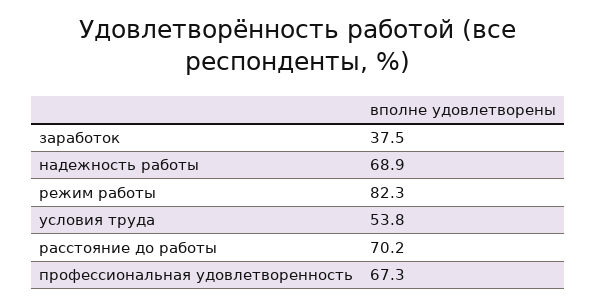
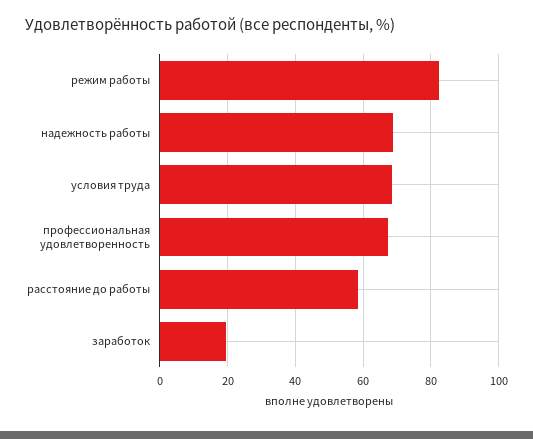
  {
-   "заработок": 37.5,
+   "заработок": 20,
    "надежность работы": 68.9,
    "режим работы": 82.3,
-   "условия труда": 53.8,
+   "условия труда": 68,
-   "расстояние до работы": 70.2,
+   "расстояние до работы": 58,
    "профессиональная удовлетворенность": 67.3
  }

